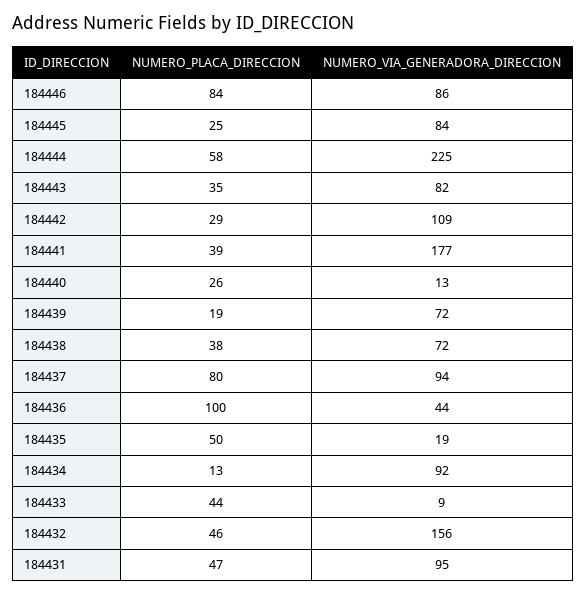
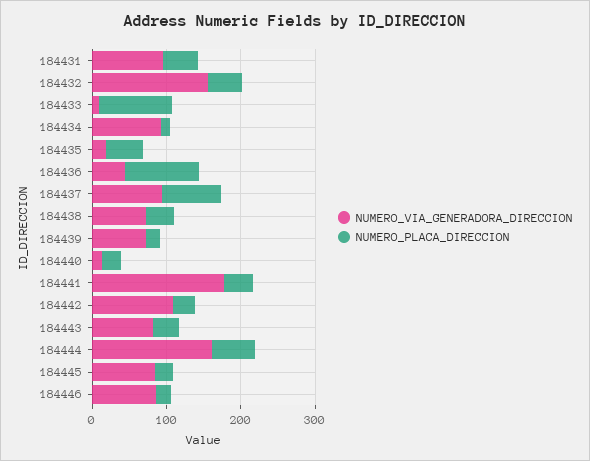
  {
    "NUMERO_PLACA_DIRECCION": {
-     "184446": 84,
+     "184446": 20,
      "184445": 25,
      "184444": 58,
      "184443": 35,
      "184442": 29,
      "184441": 39,
      "184440": 26,
      "184439": 19,
      "184438": 38,
      "184437": 80,
      "184436": 100,
      "184435": 50,
      "184434": 13,
-     "184433": 44,
+     "184433": 100,
      "184432": 46,
      "184431": 47
    },
    "NUMERO_VIA_GENERADORA_DIRECCION": {
      "184446": 86,
      "184445": 84,
-     "184444": 225,
+     "184444": 160,
      "184443": 82,
      "184442": 109,
      "184441": 177,
      "184440": 13,
      "184439": 72,
      "184438": 72,
      "184437": 94,
      "184436": 44,
      "184435": 19,
      "184434": 92,
      "184433": 9,
      "184432": 156,
      "184431": 95
    }
  }

